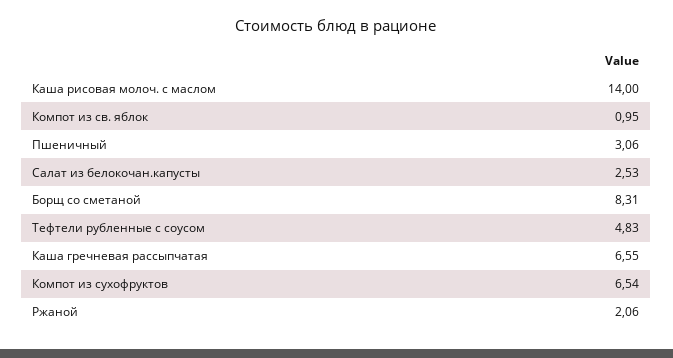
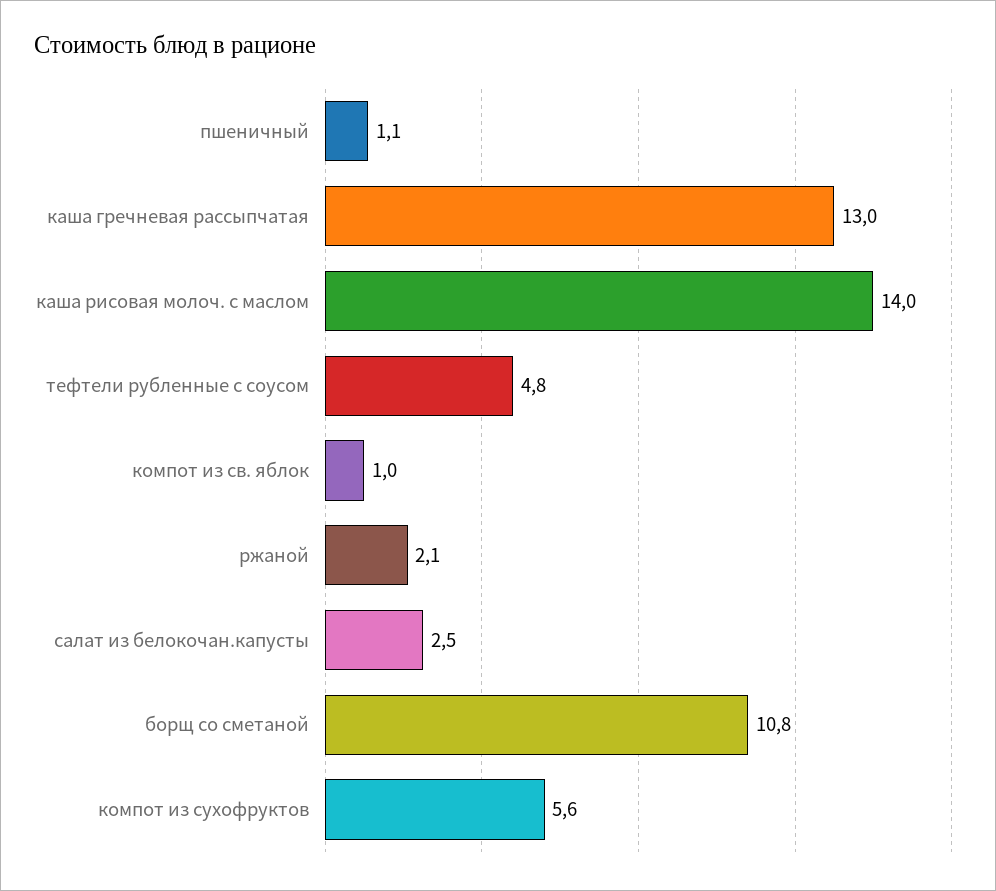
  {
    "Каша рисовая молоч. с маслом": 14,
    "Компот из св. яблок": 0.95,
-   "Пшеничный": 3.06,
+   "Пшеничный": 1.1,
    "Салат из белокочан.капусты": 2.53,
-   "Борщ со сметаной": 8.31,
+   "Борщ со сметаной": 10.8,
    "Тефтели рубленные с соусом": 4.83,
-   "Каша гречневая рассыпчатая": 6.55,
+   "Каша гречневая рассыпчатая": 13,
-   "Компот из сухофруктов": 6.54,
+   "Компот из сухофруктов": 5.6,
    "Ржаной": 2.06
  }

